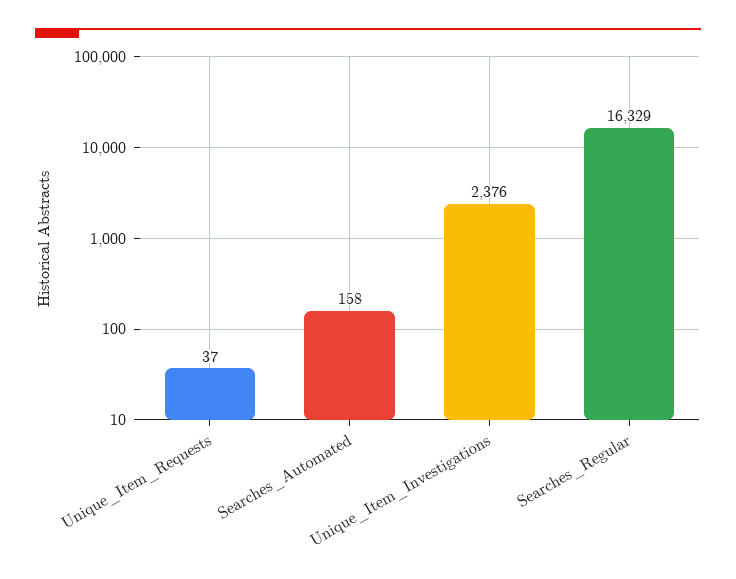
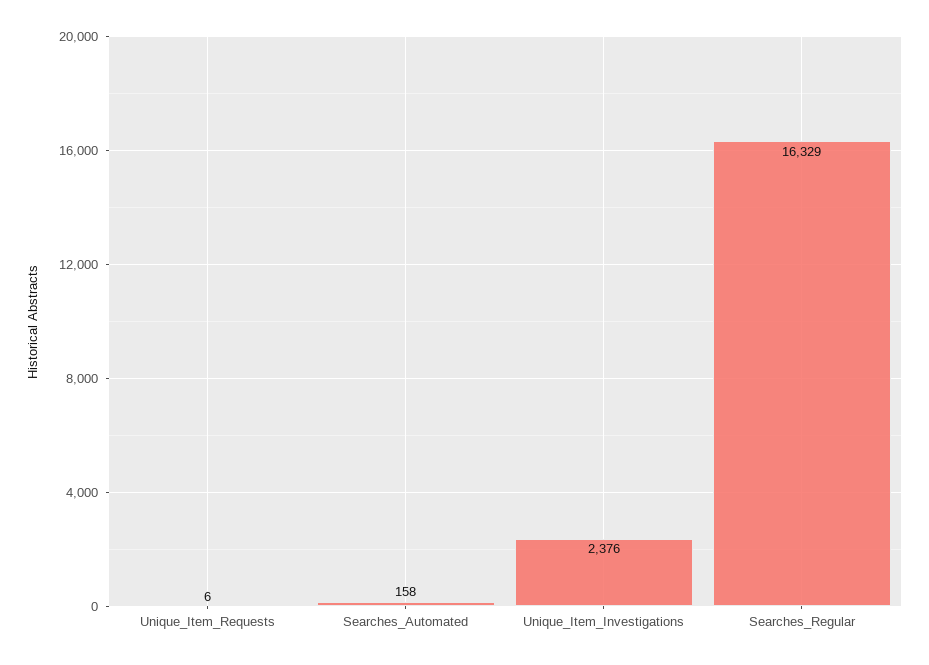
  {
-   "Unique_Item_Requests": 37,
+   "Unique_Item_Requests": 6,
    "Searches_Automated": 158,
    "Unique_Item_Investigations": 2376,
    "Searches_Regular": 16329
  }

